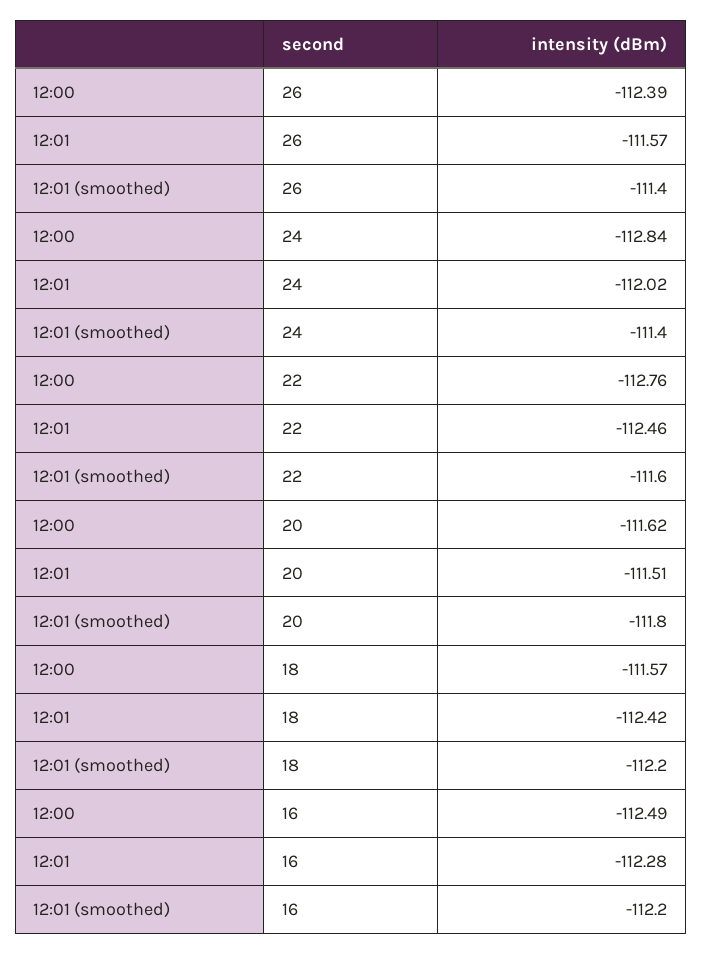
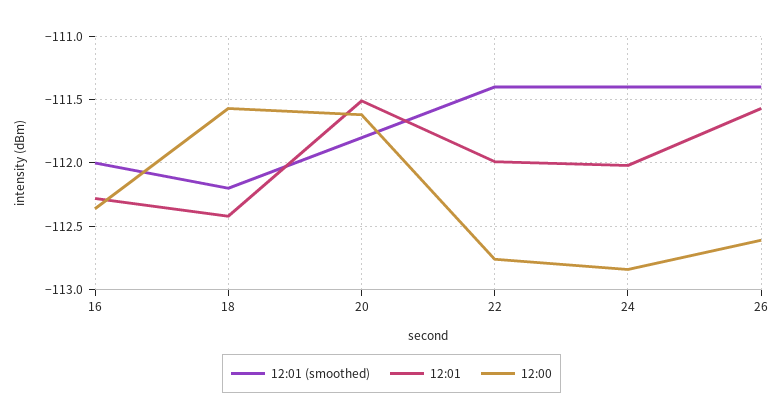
  {
    "12:00": {
-     "26": -112.39,
+     "26": -112.6,
      "24": -112.84,
      "22": -112.76,
      "20": -111.62,
      "18": -111.57,
-     "16": -112.49
+     "16": -112.35
    },
    "12:01": {
      "26": -111.57,
      "24": -112.02,
-     "22": -112.46,
+     "22": -112,
      "20": -111.51,
      "18": -112.42,
      "16": -112.28
    },
    "12:01 (smoothed)": {
      "26": -111.4,
      "24": -111.4,
-     "22": -111.6,
+     "22": -111.4,
      "20": -111.8,
      "18": -112.2,
-     "16": -112.2
+     "16": -112
    }
  }

